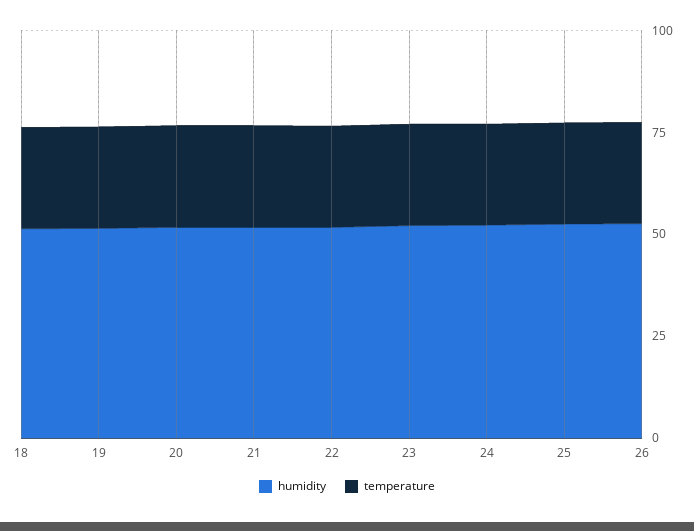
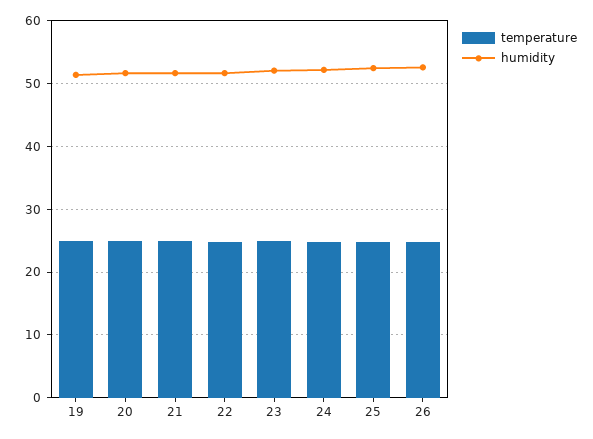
  {
    "humidity": {
-     "18": 50,
      "19": 51,
      "20": 52,
      "21": 52,
      "22": 52,
      "23": 52,
      "24": 52,
      "25": 53,
      "26": 53
    },
    "temperature": {
-     "18": 25,
      "19": 25,
      "20": 25,
      "21": 25,
      "22": 25,
      "23": 25,
      "24": 25,
      "25": 25,
      "26": 25
    }
  }

